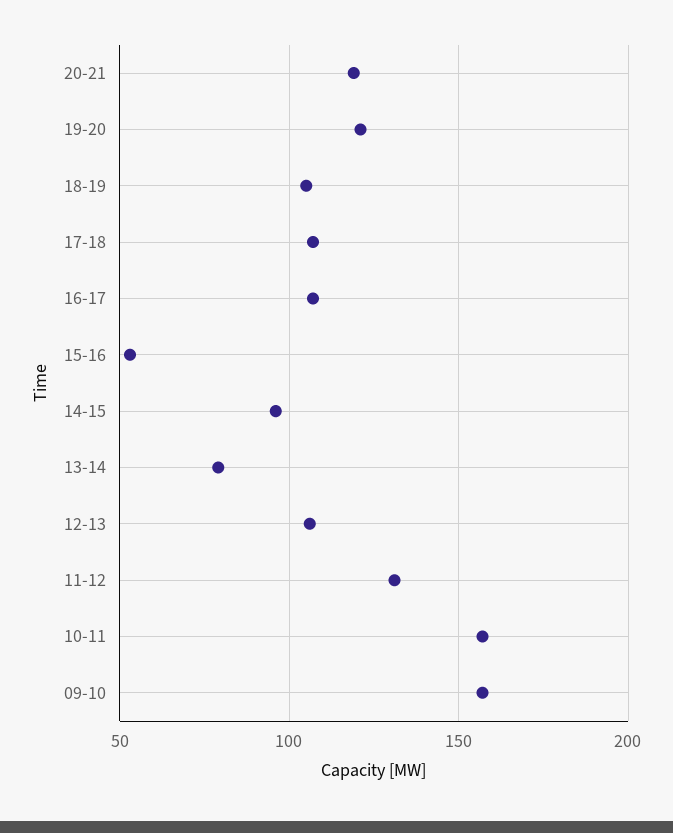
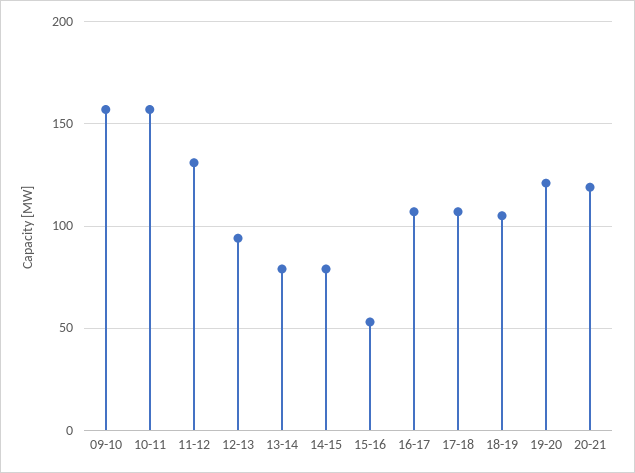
  {
    "20-21": 120,
    "19-20": 120,
    "18-19": 105,
    "17-18": 105,
    "16-17": 105,
    "15-16": 55,
-   "14-15": 95,
+   "14-15": 80,
    "13-14": 80,
-   "12-13": 105,
+   "12-13": 95,
    "11-12": 130,
    "10-11": 155,
    "09-10": 155
  }

